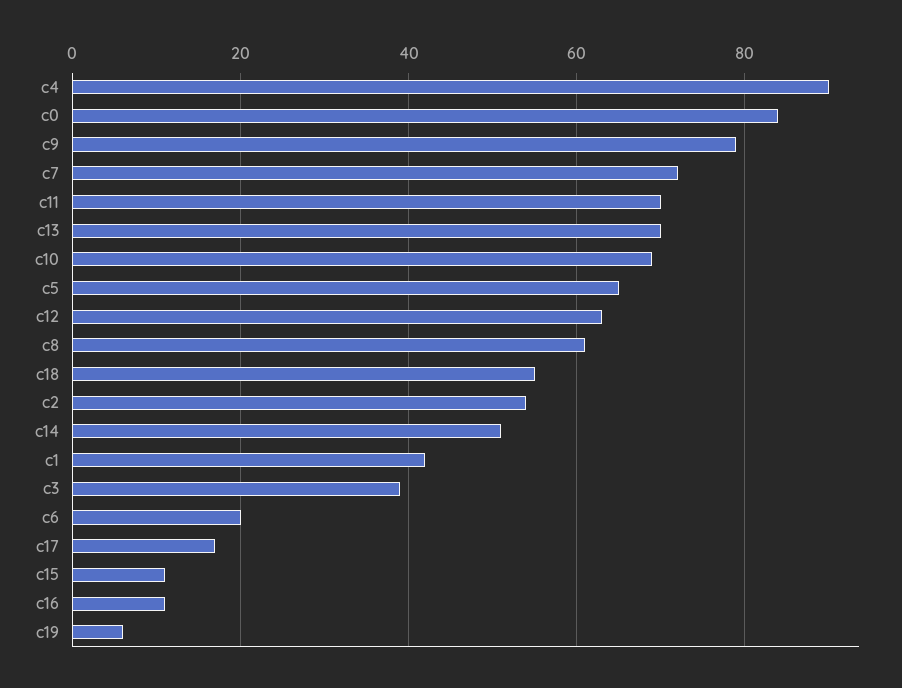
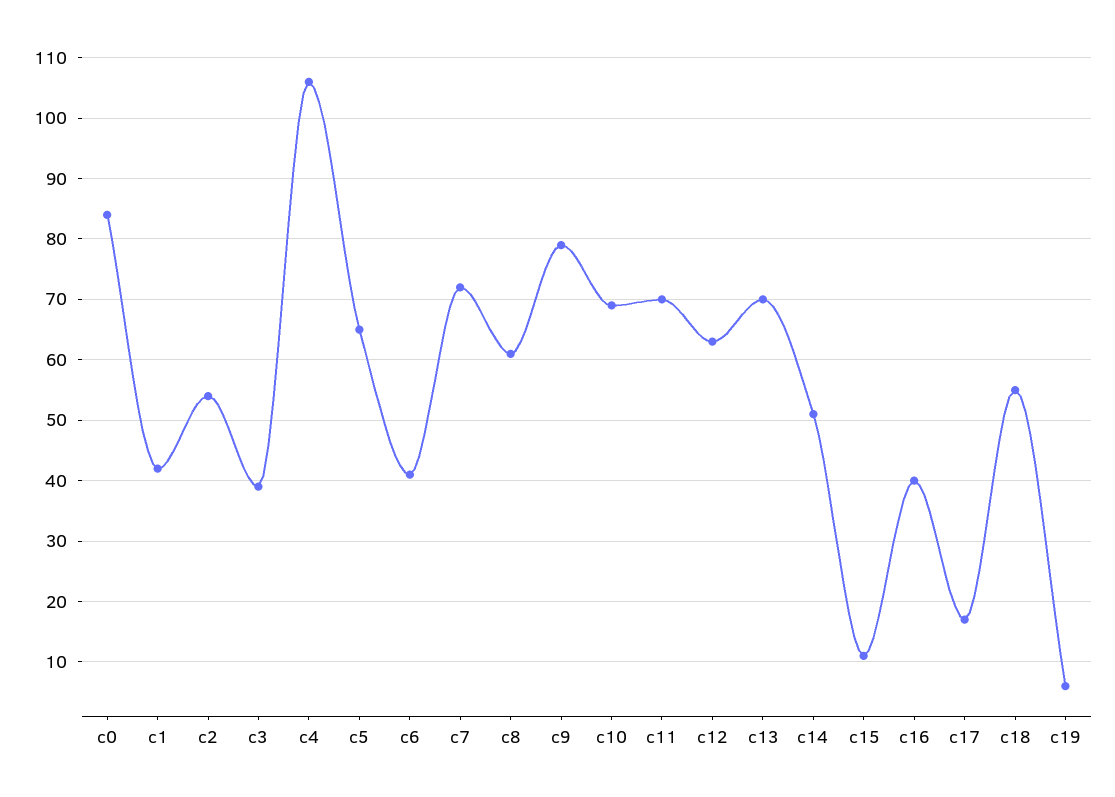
  {
-   "c4": 90,
+   "c4": 106,
    "c0": 84,
    "c9": 79,
    "c7": 72,
    "c11": 70,
    "c13": 70,
    "c10": 69,
    "c5": 65,
    "c12": 63,
    "c8": 61,
    "c18": 55,
    "c2": 54,
    "c14": 51,
    "c1": 42,
    "c3": 39,
-   "c6": 20,
+   "c6": 41,
    "c17": 17,
    "c15": 11,
-   "c16": 10,
+   "c16": 40,
    "c19": 6
  }

